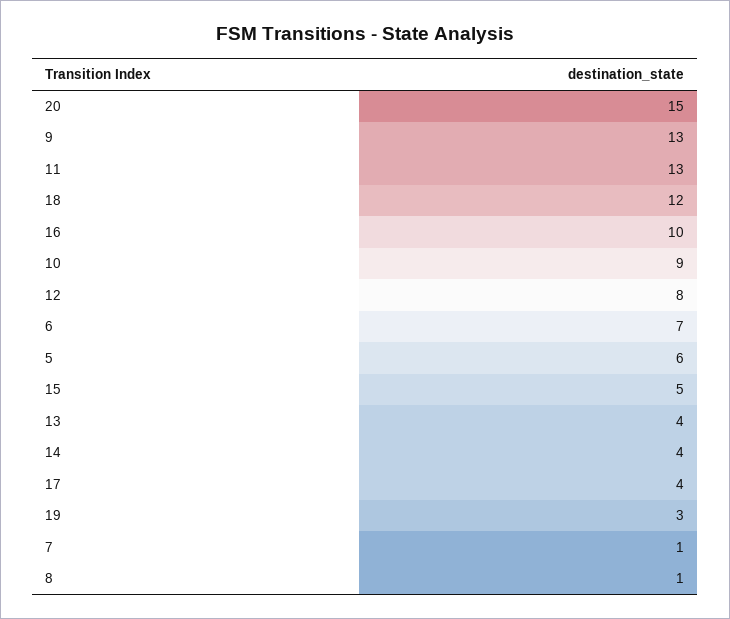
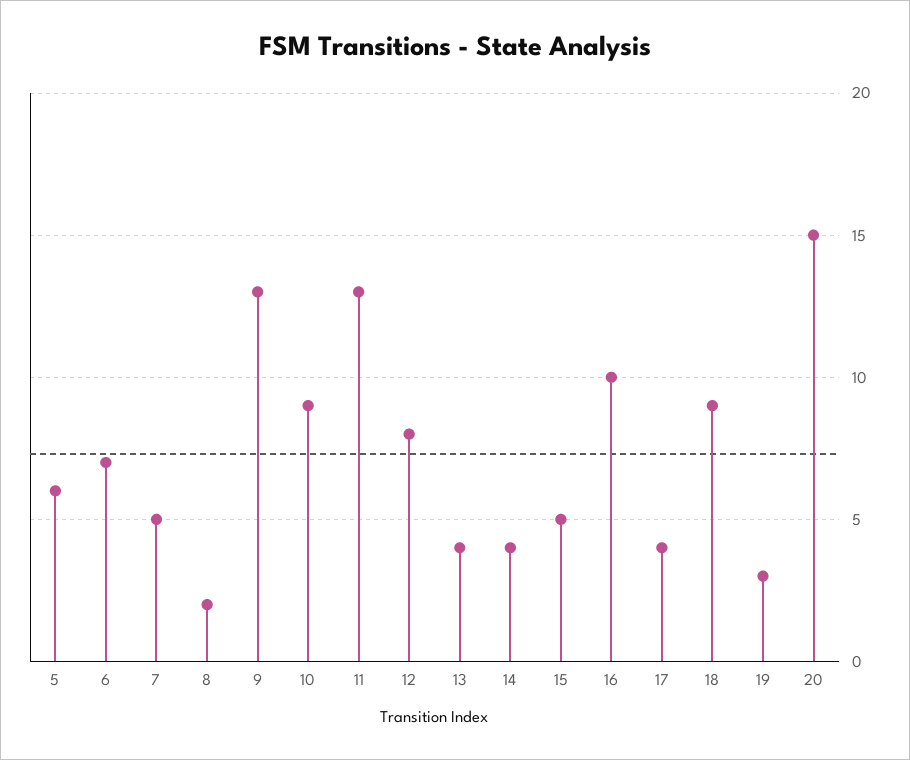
  {
    "20": 15,
    "9": 13,
    "11": 13,
-   "18": 12,
+   "18": 9,
    "16": 10,
    "10": 9,
    "12": 8,
    "6": 7,
    "5": 6,
    "15": 5,
    "13": 4,
    "14": 4,
    "17": 4,
    "19": 3,
-   "7": 1,
+   "7": 5,
-   "8": 1
+   "8": 2
  }

